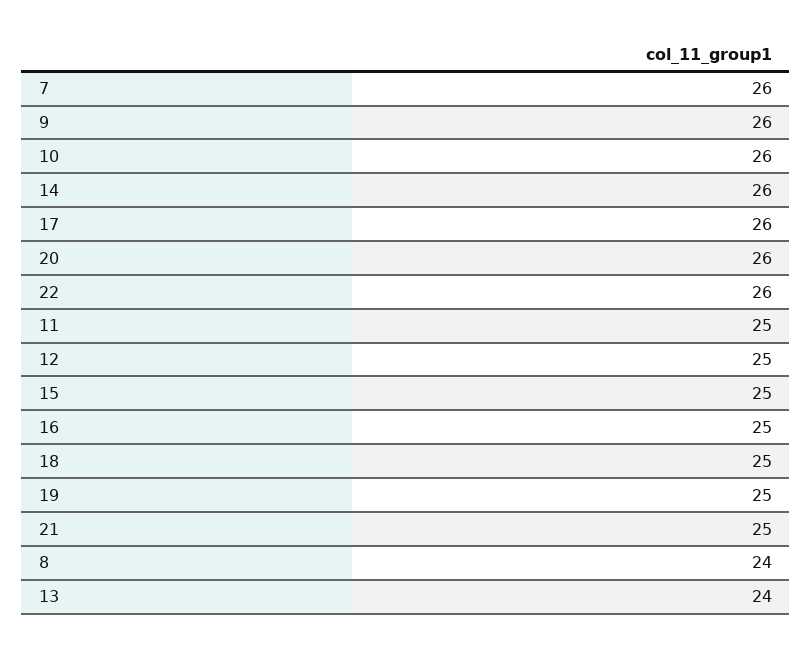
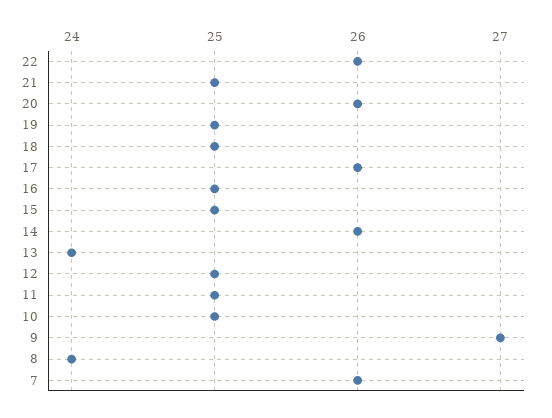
  {
    "7": 26,
-   "9": 26,
+   "9": 27,
-   "10": 26,
+   "10": 25,
    "14": 26,
    "17": 26,
    "20": 26,
    "22": 26,
    "11": 25,
    "12": 25,
    "15": 25,
    "16": 25,
    "18": 25,
    "19": 25,
    "21": 25,
    "8": 24,
    "13": 24
  }

